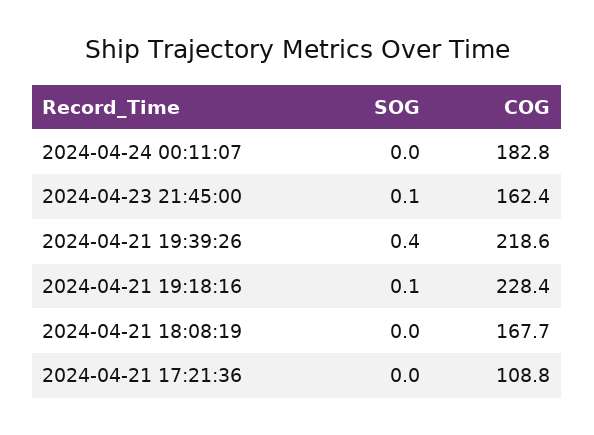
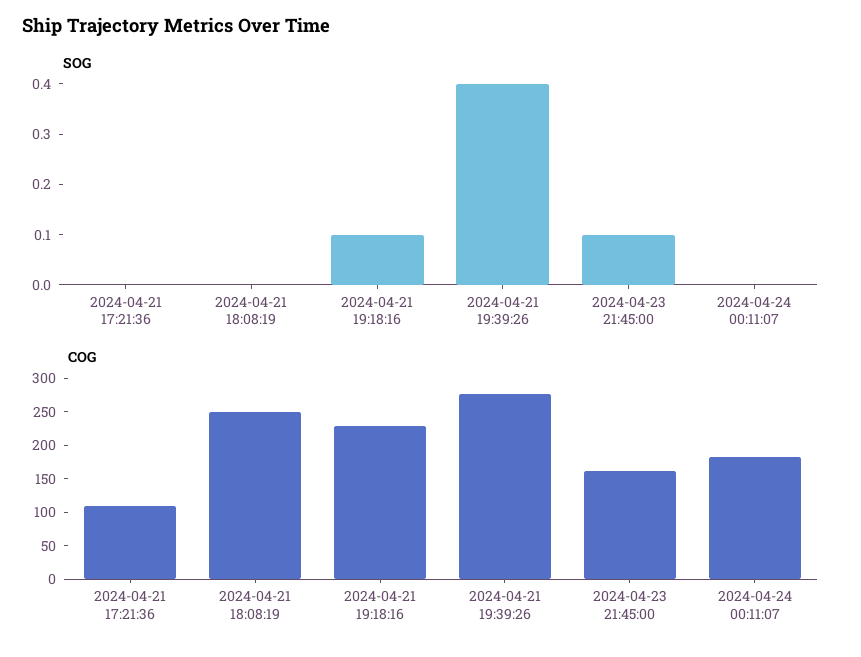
  {
    "SOG": {
      "2024-04-24 00:11:07": 0,
      "2024-04-23 21:45:00": 0.1,
      "2024-04-21 19:39:26": 0.4,
      "2024-04-21 19:18:16": 0.1,
      "2024-04-21 18:08:19": 0,
      "2024-04-21 17:21:36": 0
    },
    "COG": {
      "2024-04-24 00:11:07": 182.8,
      "2024-04-23 21:45:00": 162.4,
-     "2024-04-21 19:39:26": 218.6,
+     "2024-04-21 19:39:26": 275,
      "2024-04-21 19:18:16": 228.4,
-     "2024-04-21 18:08:19": 167.7,
+     "2024-04-21 18:08:19": 250,
      "2024-04-21 17:21:36": 108.8
    }
  }

